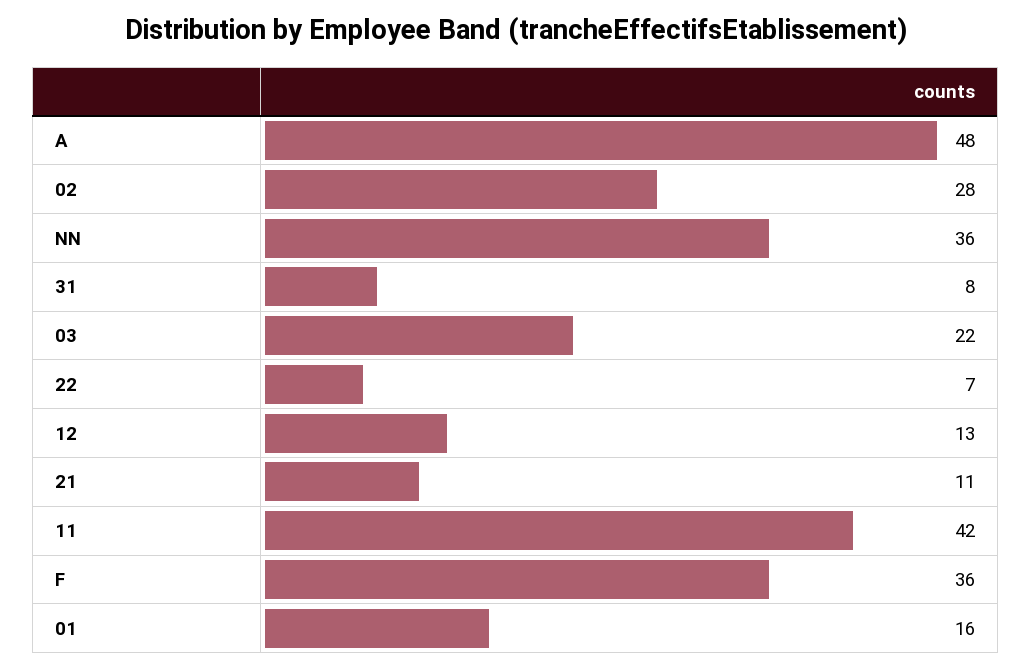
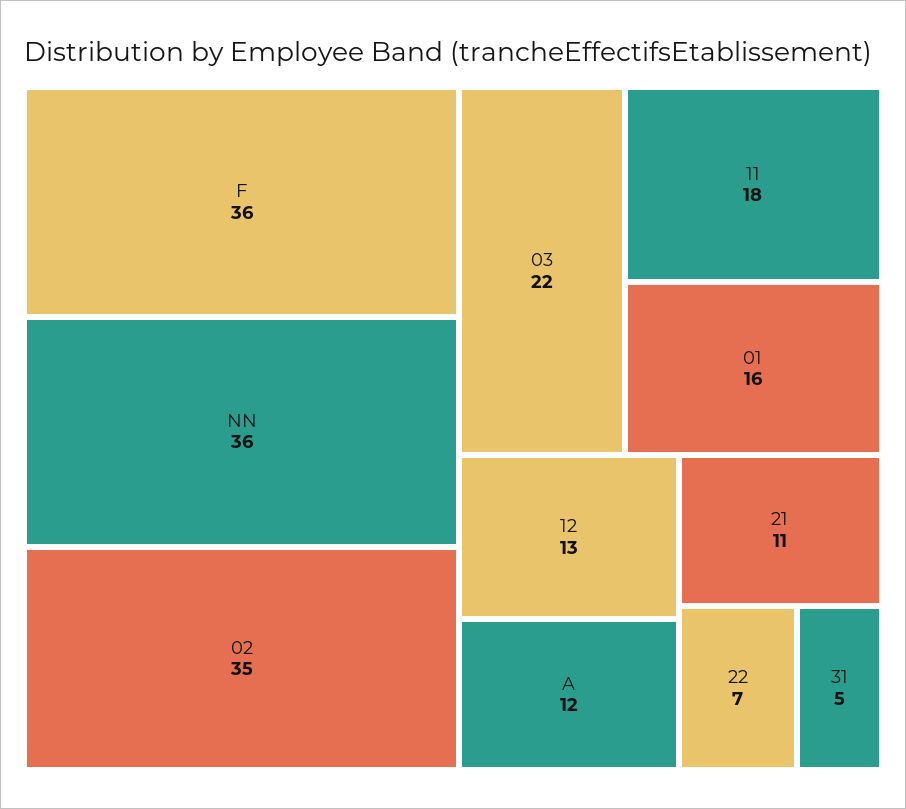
  {
-   "A": 48,
+   "A": 12,
-   "02": 28,
+   "02": 35,
    "NN": 36,
-   "31": 8,
+   "31": 5,
    "03": 22,
    "22": 7,
    "12": 13,
    "21": 11,
-   "11": 42,
+   "11": 18,
    "F": 36,
    "01": 16
  }

